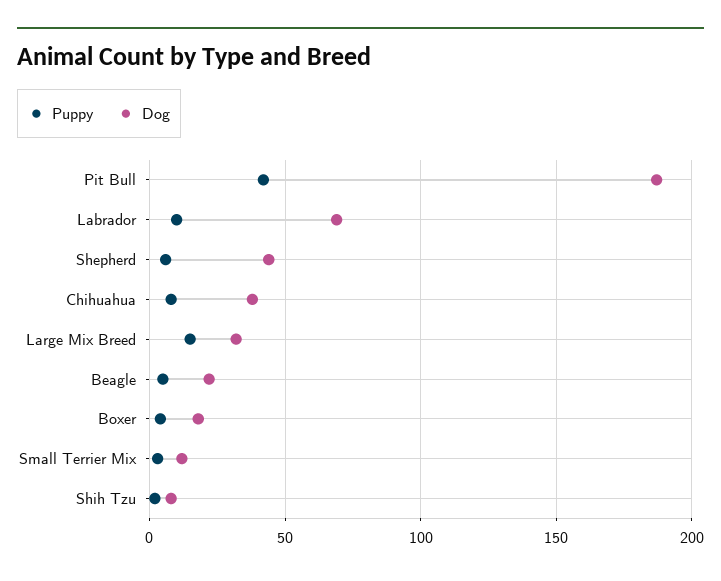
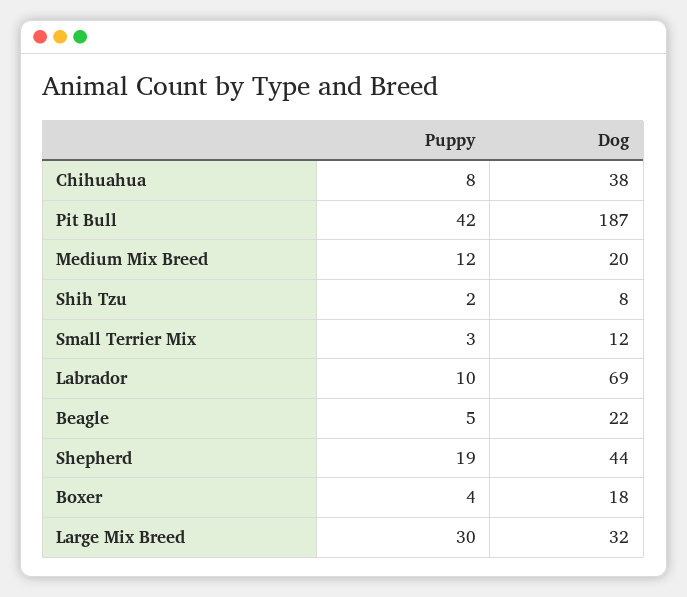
  {
    "Puppy": {
      "Pit Bull": 42,
      "Labrador": 10,
-     "Shepherd": 5,
+     "Shepherd": 19,
      "Chihuahua": 8,
-     "Large Mix Breed": 15,
+     "Large Mix Breed": 30,
      "Beagle": 5,
      "Boxer": 4,
      "Small Terrier Mix": 3,
-     "Shih Tzu": 2
+     "Shih Tzu": 2,
+     "Medium Mix Breed": 12
    },
    "Dog": {
      "Pit Bull": 187,
      "Labrador": 69,
      "Shepherd": 44,
      "Chihuahua": 38,
      "Large Mix Breed": 32,
      "Beagle": 22,
      "Boxer": 18,
      "Small Terrier Mix": 12,
-     "Shih Tzu": 8
+     "Shih Tzu": 8,
+     "Medium Mix Breed": 20
    }
  }

